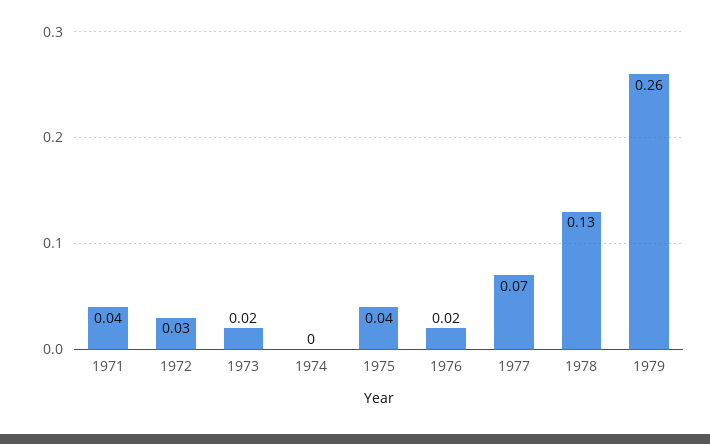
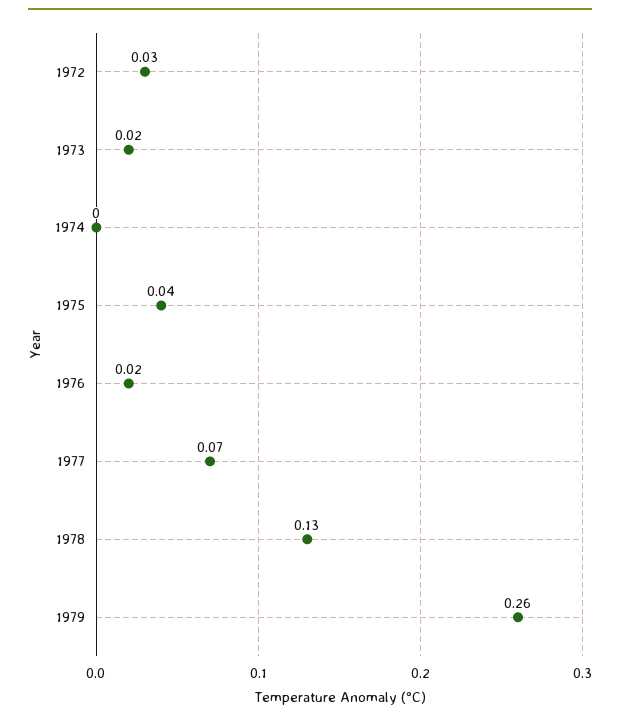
  {
-   "1971": 0.04,
    "1972": 0.03,
    "1973": 0.02,
    "1974": 0,
    "1975": 0.04,
    "1976": 0.02,
    "1977": 0.07,
    "1978": 0.13,
    "1979": 0.26
  }

